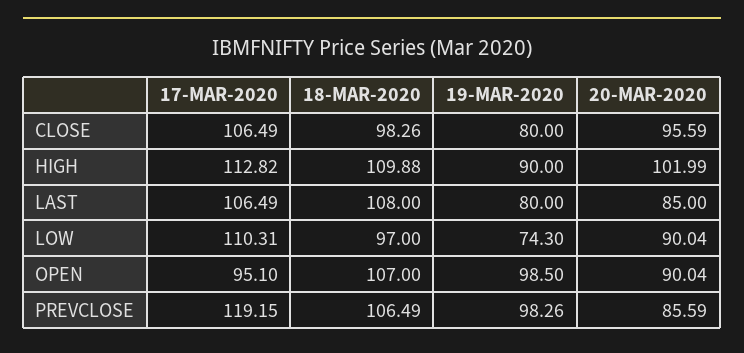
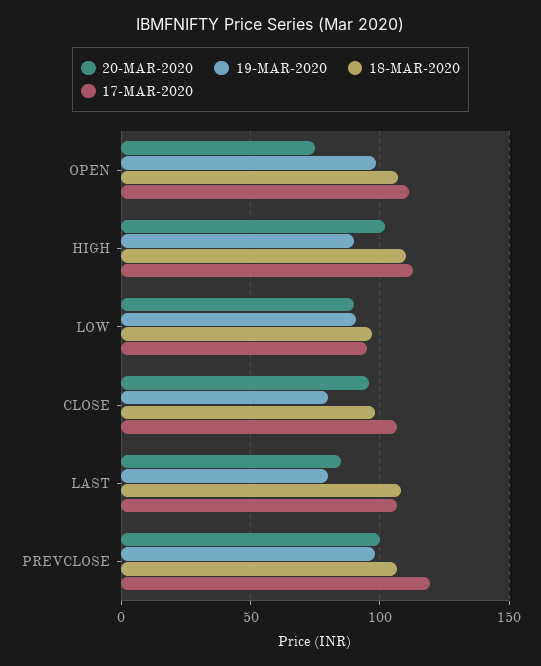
  {
    "17-MAR-2020": {
      "CLOSE": 106.49,
      "HIGH": 112.82,
      "LAST": 106.49,
-     "LOW": 110.31,
+     "LOW": 95,
-     "OPEN": 95.1,
+     "OPEN": 110,
      "PREVCLOSE": 119.15
    },
    "18-MAR-2020": {
      "CLOSE": 98.26,
      "HIGH": 109.88,
      "LAST": 108,
      "LOW": 97,
      "OPEN": 107,
      "PREVCLOSE": 106.49
    },
    "19-MAR-2020": {
      "CLOSE": 80,
      "HIGH": 90,
      "LAST": 80,
-     "LOW": 74.3,
+     "LOW": 90,
      "OPEN": 98.5,
      "PREVCLOSE": 98.26
    },
    "20-MAR-2020": {
      "CLOSE": 95.59,
      "HIGH": 101.99,
      "LAST": 85,
      "LOW": 90.04,
-     "OPEN": 90.04,
+     "OPEN": 75,
-     "PREVCLOSE": 85.59
+     "PREVCLOSE": 100
    }
  }

